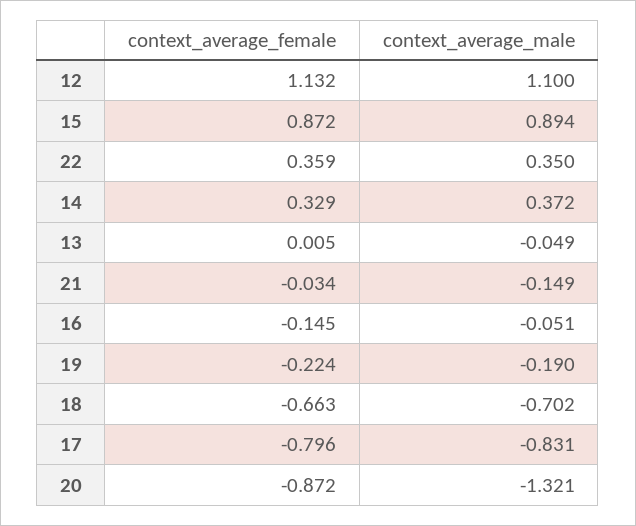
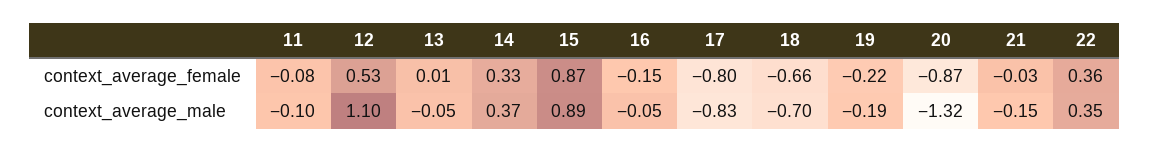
  {
    "context_average_female": {
-     "12": 1.132,
+     "12": 0.53,
      "15": 0.872,
      "22": 0.359,
      "14": 0.329,
      "13": 0.005,
      "21": -0.034,
      "16": -0.145,
      "19": -0.224,
      "18": -0.663,
      "17": -0.796,
-     "20": -0.872
+     "20": -0.872,
+     "11": -0.08
    },
    "context_average_male": {
      "12": 1.1,
      "15": 0.894,
      "22": 0.35,
      "14": 0.372,
      "13": -0.049,
      "21": -0.149,
      "16": -0.051,
      "19": -0.19,
      "18": -0.702,
      "17": -0.831,
-     "20": -1.321
+     "20": -1.321,
+     "11": -0.1
    }
  }

